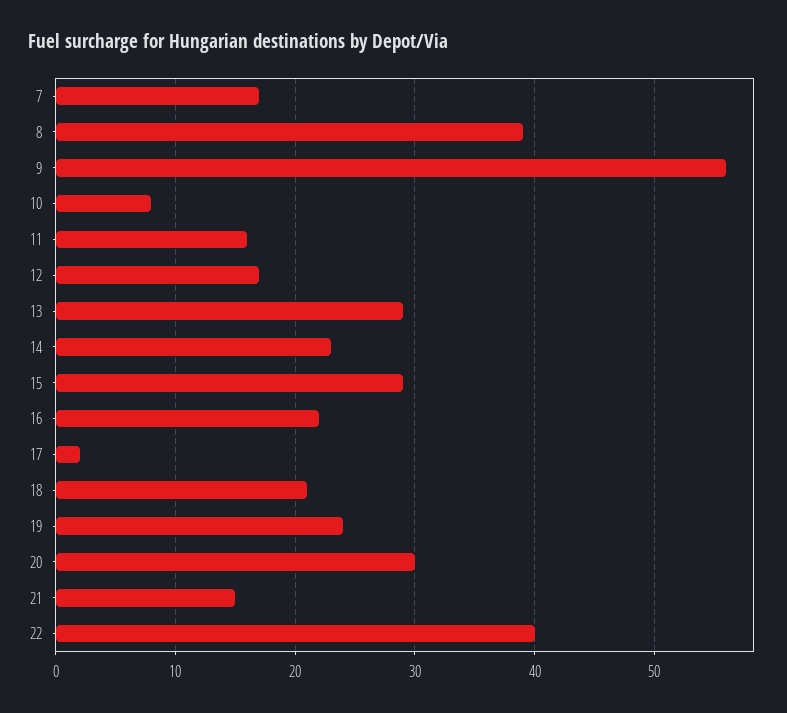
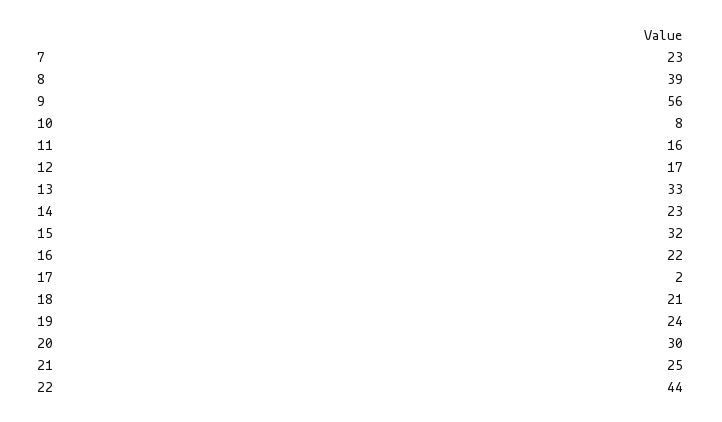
  {
-   "7": 17,
+   "7": 23,
    "8": 39,
    "9": 56,
    "10": 8,
    "11": 16,
    "12": 17,
-   "13": 29,
+   "13": 33,
    "14": 23,
-   "15": 29,
+   "15": 32,
    "16": 22,
    "17": 2,
    "18": 21,
    "19": 24,
    "20": 30,
-   "21": 15,
+   "21": 25,
-   "22": 40
+   "22": 44
  }

